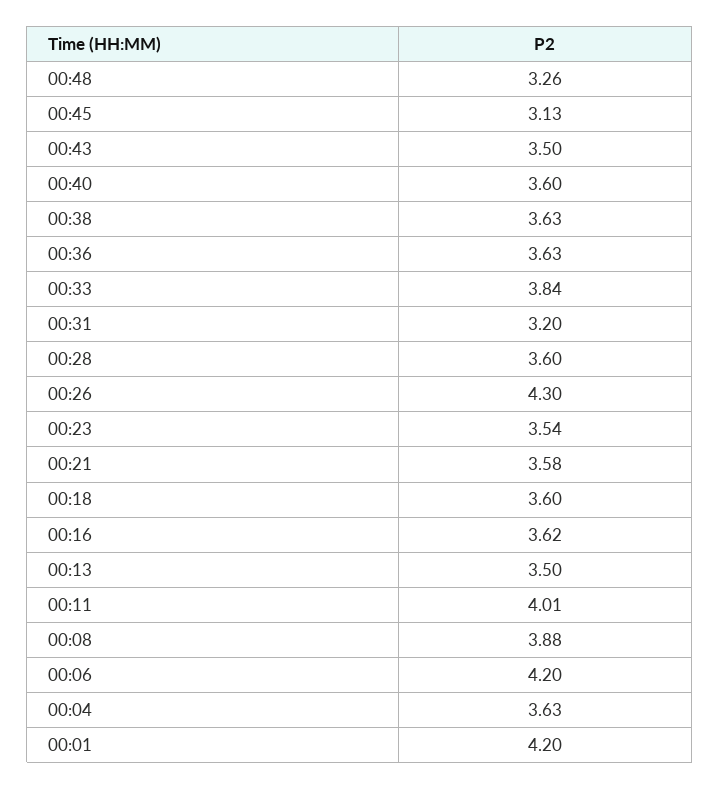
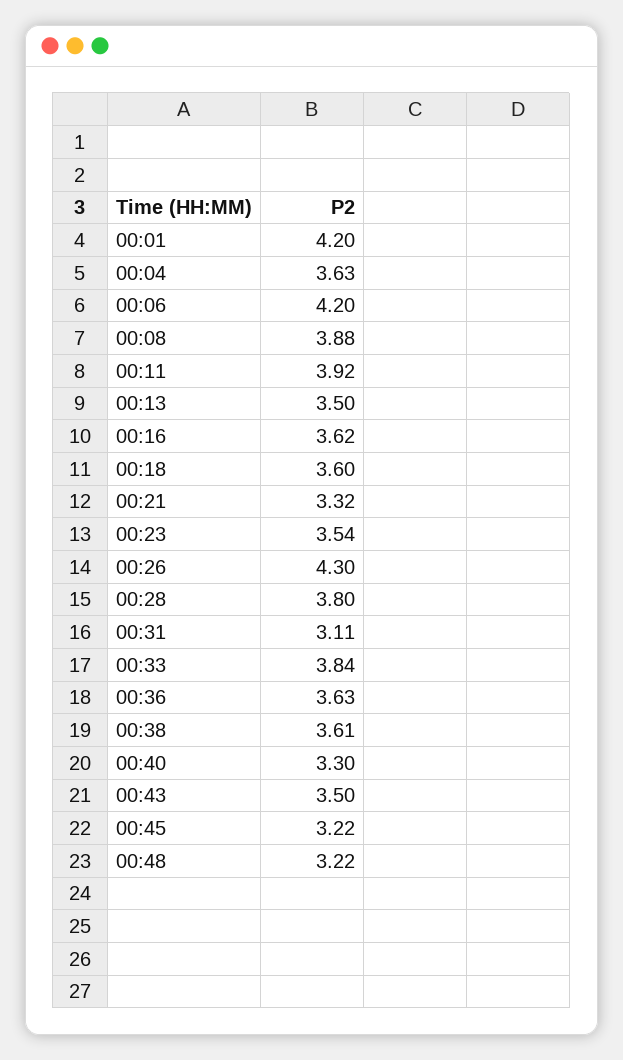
  {
-   "00:48": 3.26,
+   "00:48": 3.22,
-   "00:45": 3.13,
+   "00:45": 3.22,
    "00:43": 3.5,
-   "00:40": 3.6,
+   "00:40": 3.3,
-   "00:38": 3.63,
+   "00:38": 3.61,
    "00:36": 3.63,
    "00:33": 3.84,
-   "00:31": 3.2,
+   "00:31": 3.11,
-   "00:28": 3.6,
+   "00:28": 3.8,
    "00:26": 4.3,
    "00:23": 3.54,
-   "00:21": 3.58,
+   "00:21": 3.32,
    "00:18": 3.6,
    "00:16": 3.62,
    "00:13": 3.5,
-   "00:11": 4.01,
+   "00:11": 3.92,
    "00:08": 3.88,
    "00:06": 4.2,
    "00:04": 3.63,
    "00:01": 4.2
  }

